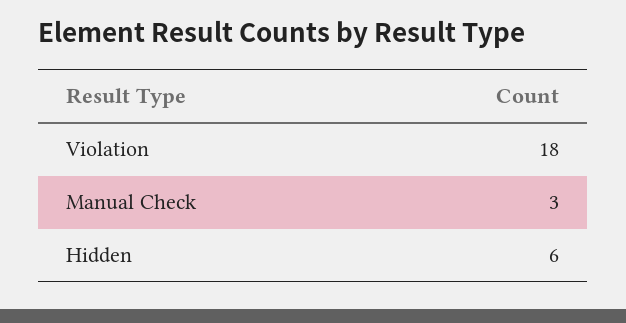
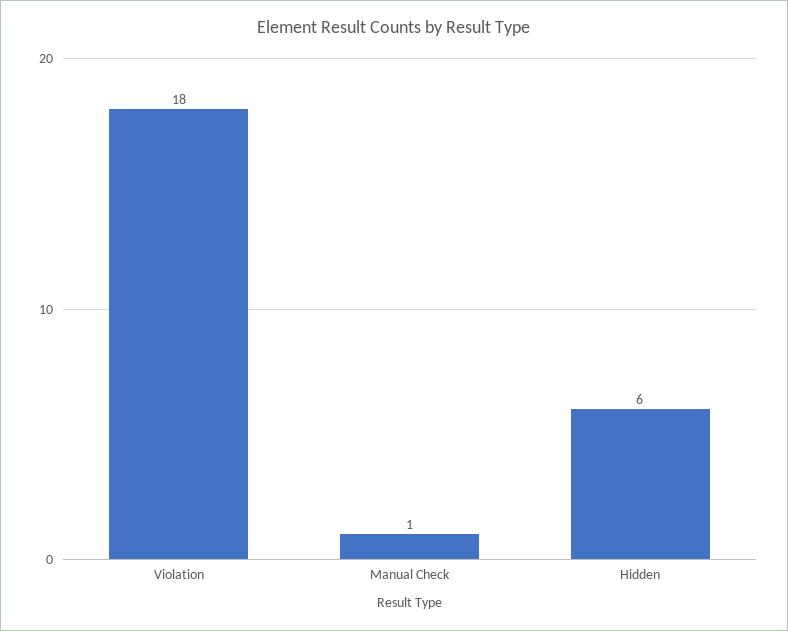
  {
    "Violation": 18,
-   "Manual Check": 3,
+   "Manual Check": 1,
    "Hidden": 6
  }

